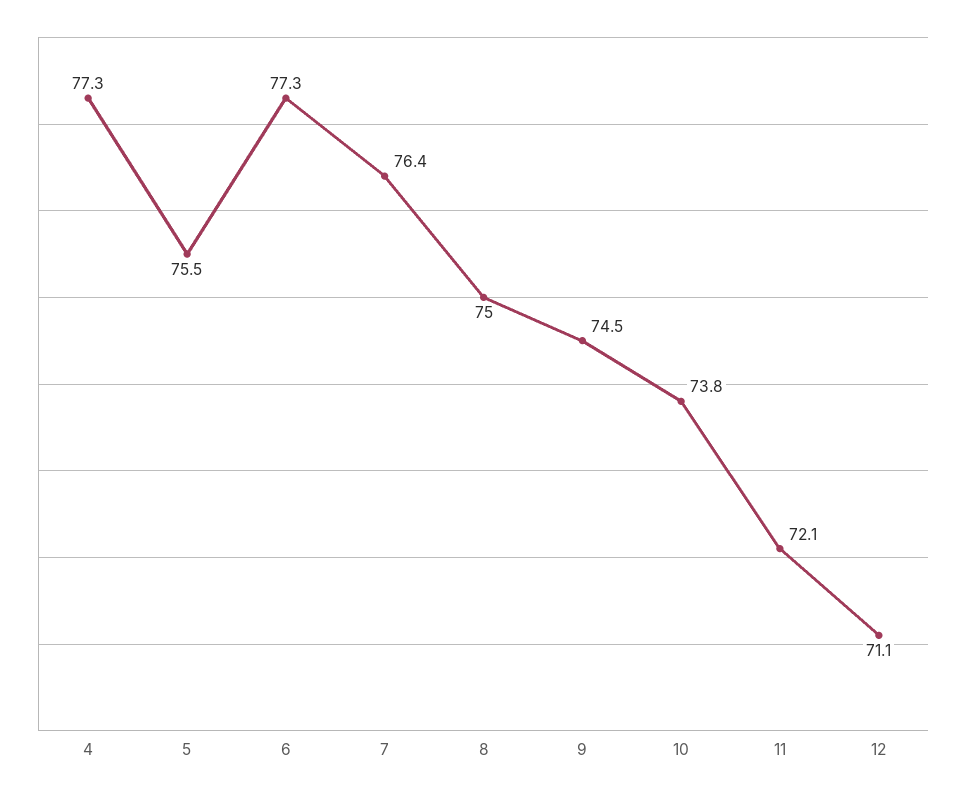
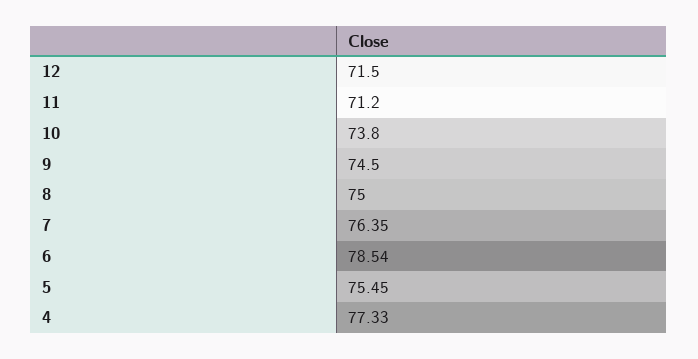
  {
    "4": 77.33,
    "5": 75.45,
-   "6": 77.3,
+   "6": 78.54,
    "7": 76.35,
    "8": 75,
    "9": 74.5,
    "10": 73.8,
-   "11": 72.1,
+   "11": 71.2,
-   "12": 71.1
+   "12": 71.5
  }

